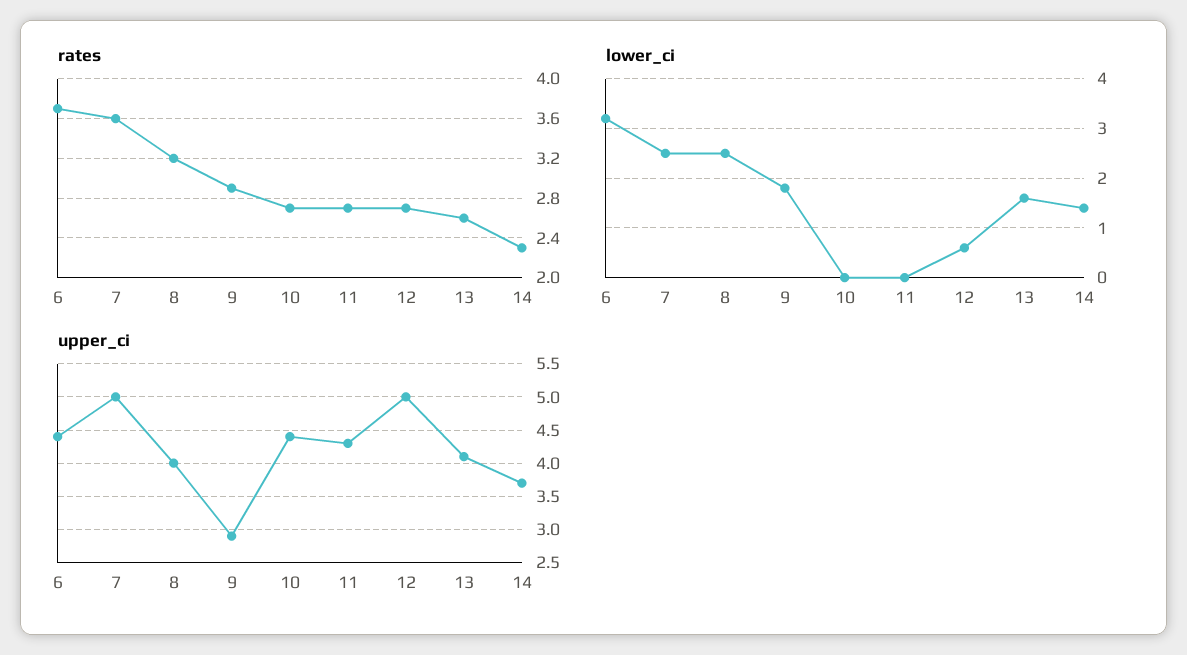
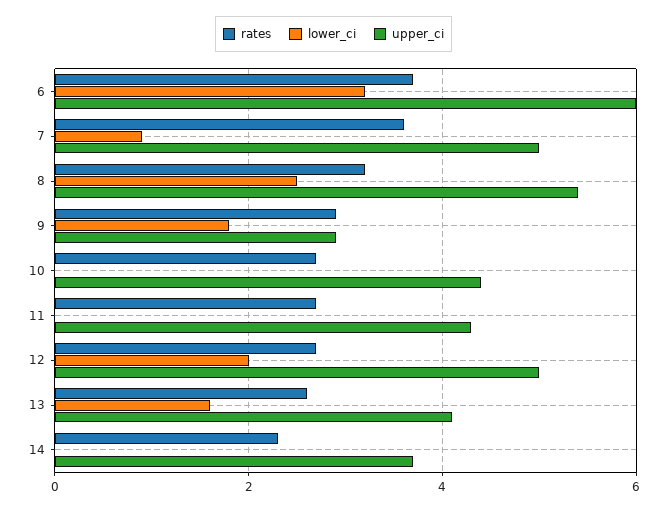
  {
    "rates": {
      "6": 3.7,
      "7": 3.6,
      "8": 3.2,
      "9": 2.9,
      "10": 2.7,
      "11": 2.7,
      "12": 2.7,
      "13": 2.6,
      "14": 2.3
    },
    "lower_ci": {
      "6": 3,
-     "7": 2.5,
+     "7": 1,
      "8": 2.5,
      "9": 2,
      "10": 0,
      "11": 0,
-     "12": 0.5,
+     "12": 2,
      "13": 1.5,
-     "14": 1.5
+     "14": 0
    },
    "upper_ci": {
-     "6": 4.4,
+     "6": 6,
      "7": 5,
-     "8": 4,
+     "8": 5.5,
      "9": 2.9,
      "10": 4.4,
      "11": 4.3,
      "12": 5,
      "13": 4.1,
      "14": 3.7
    }
  }

